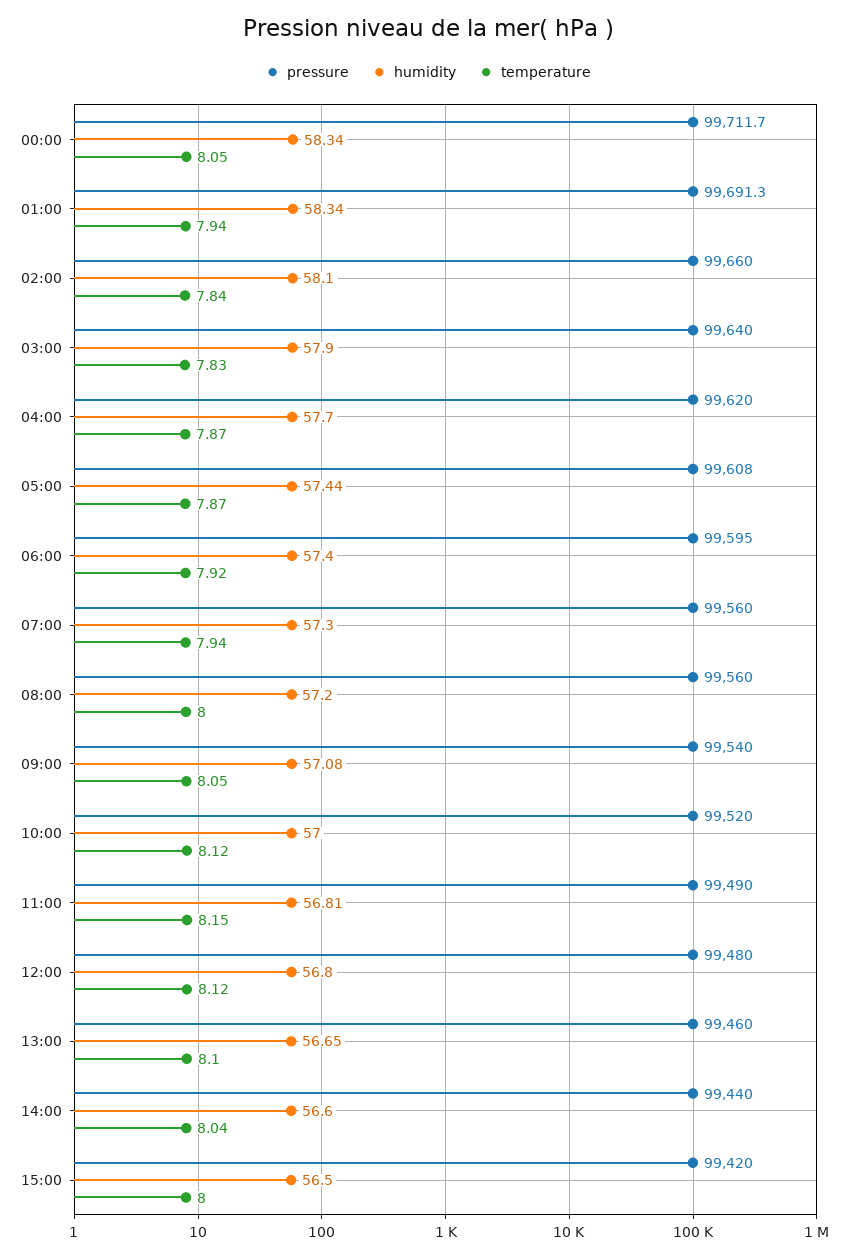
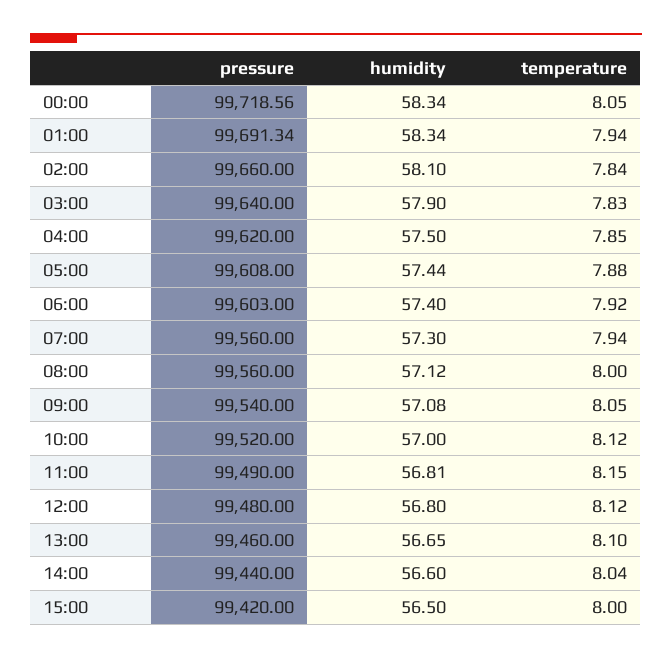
  {
    "pressure": {
-     "00:00": 99711.7,
+     "00:00": 99718.56,
      "01:00": 99691.34,
      "02:00": 99660,
      "03:00": 99640,
      "04:00": 99620,
      "05:00": 99608,
-     "06:00": 99595,
+     "06:00": 99603,
      "07:00": 99560,
      "08:00": 99560,
      "09:00": 99540,
      "10:00": 99520,
      "11:00": 99490,
      "12:00": 99480,
      "13:00": 99460,
      "14:00": 99440,
      "15:00": 99420
    },
    "humidity": {
      "00:00": 58.34,
      "01:00": 58.34,
      "02:00": 58.1,
      "03:00": 57.9,
-     "04:00": 57.7,
+     "04:00": 57.5,
      "05:00": 57.44,
      "06:00": 57.4,
      "07:00": 57.3,
-     "08:00": 57.2,
+     "08:00": 57.12,
      "09:00": 57.08,
      "10:00": 57,
      "11:00": 56.81,
      "12:00": 56.8,
      "13:00": 56.65,
      "14:00": 56.6,
      "15:00": 56.5
    },
    "temperature": {
      "00:00": 8.05,
      "01:00": 7.94,
      "02:00": 7.84,
      "03:00": 7.83,
-     "04:00": 7.87,
+     "04:00": 7.85,
-     "05:00": 7.87,
+     "05:00": 7.88,
      "06:00": 7.92,
      "07:00": 7.94,
      "08:00": 8,
      "09:00": 8.05,
      "10:00": 8.12,
      "11:00": 8.15,
      "12:00": 8.12,
      "13:00": 8.1,
      "14:00": 8.04,
      "15:00": 8
    }
  }

